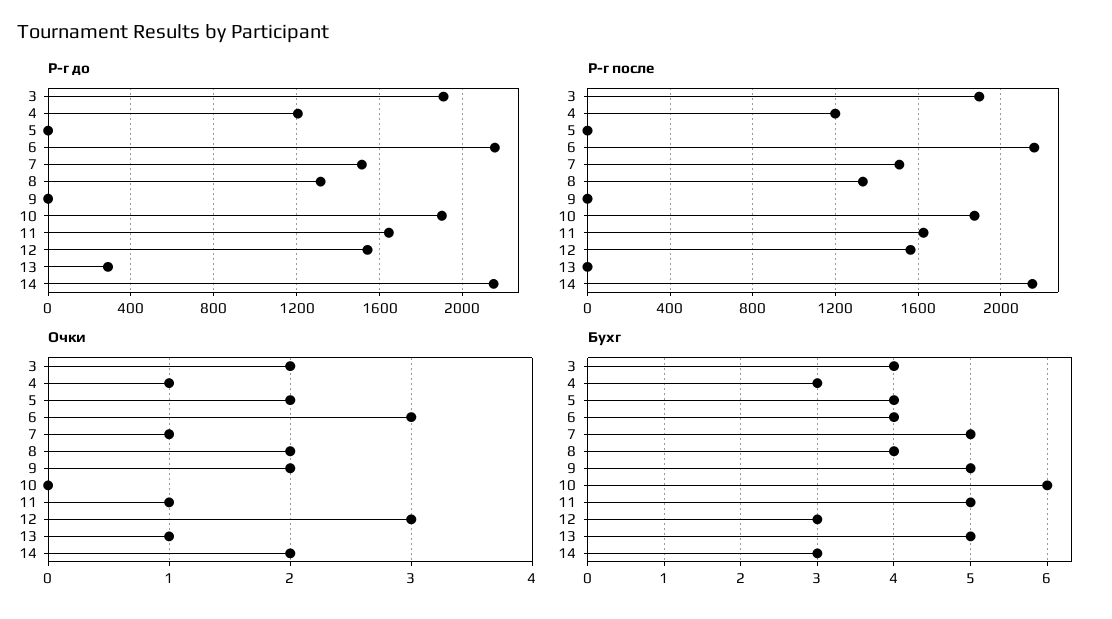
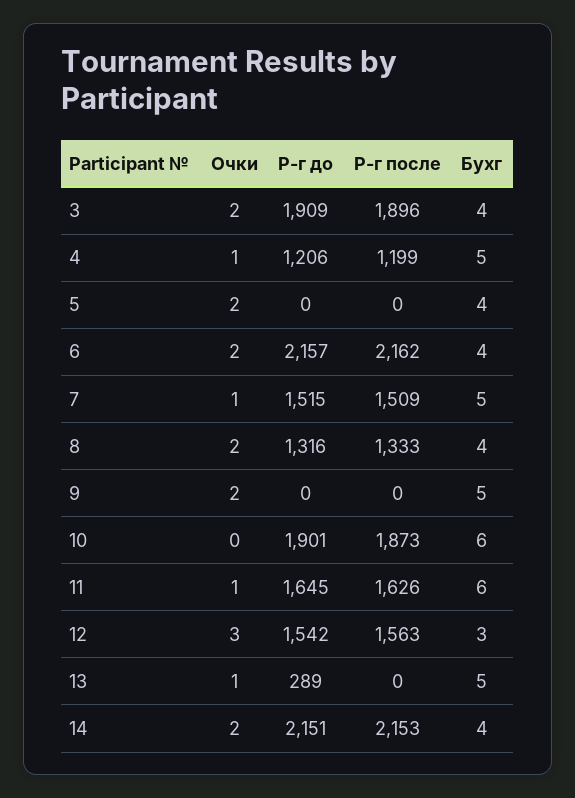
  {
    "Р-г до": {
      "3": 1909,
      "4": 1206,
      "5": 0,
      "6": 2157,
      "7": 1515,
      "8": 1316,
      "9": 0,
      "10": 1901,
      "11": 1645,
      "12": 1542,
      "13": 289,
      "14": 2151
    },
    "Р-г после": {
      "3": 1896,
      "4": 1199,
      "5": 0,
      "6": 2162,
      "7": 1509,
      "8": 1333,
      "9": 0,
      "10": 1873,
      "11": 1626,
      "12": 1563,
      "13": 0,
      "14": 2153
    },
    "Очки": {
      "3": 2,
      "4": 1,
      "5": 2,
-     "6": 3,
+     "6": 2,
      "7": 1,
      "8": 2,
      "9": 2,
      "10": 0,
      "11": 1,
      "12": 3,
      "13": 1,
      "14": 2
    },
    "Бухг": {
      "3": 4,
-     "4": 3,
+     "4": 5,
      "5": 4,
      "6": 4,
      "7": 5,
      "8": 4,
      "9": 5,
      "10": 6,
-     "11": 5,
+     "11": 6,
      "12": 3,
      "13": 5,
-     "14": 3
+     "14": 4
    }
  }

